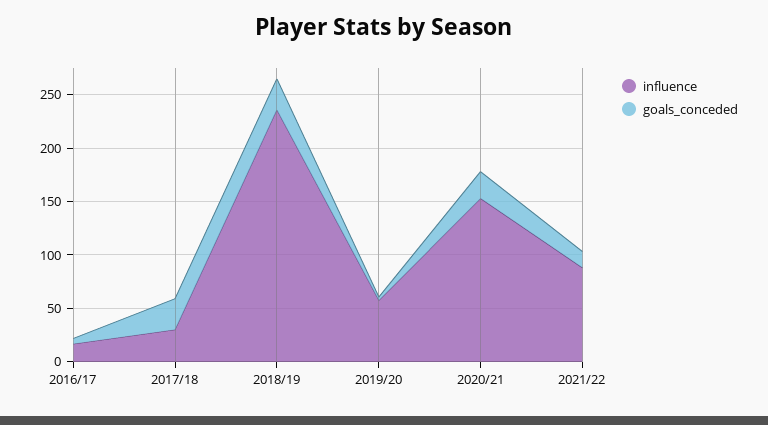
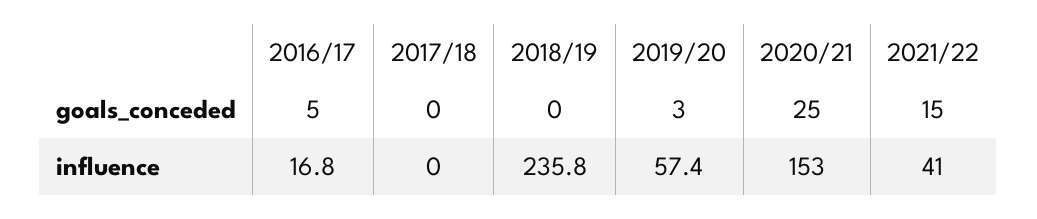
  {
    "influence": {
      "2016/17": 16.8,
-     "2017/18": 30,
+     "2017/18": 0,
      "2018/19": 235.8,
      "2019/20": 57.4,
      "2020/21": 153,
-     "2021/22": 90
+     "2021/22": 41
    },
    "goals_conceded": {
      "2016/17": 5,
-     "2017/18": 30,
+     "2017/18": 0,
-     "2018/19": 30,
+     "2018/19": 0,
      "2019/20": 3,
      "2020/21": 25,
      "2021/22": 15
    }
  }

